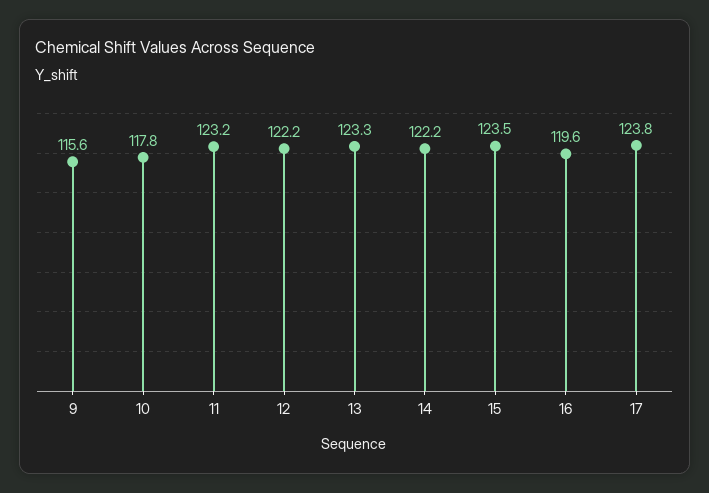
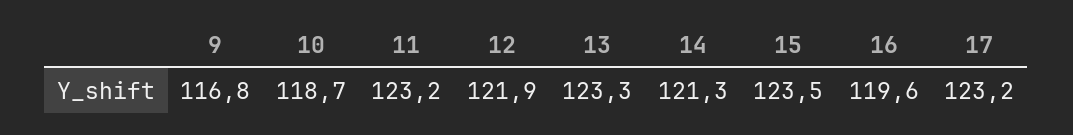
  {
-   "9": 115.6,
+   "9": 116.8,
-   "10": 117.8,
+   "10": 118.7,
    "11": 123.2,
-   "12": 122.2,
+   "12": 121.9,
    "13": 123.3,
-   "14": 122.2,
+   "14": 121.3,
    "15": 123.5,
    "16": 119.6,
-   "17": 123.8
+   "17": 123.2
  }

